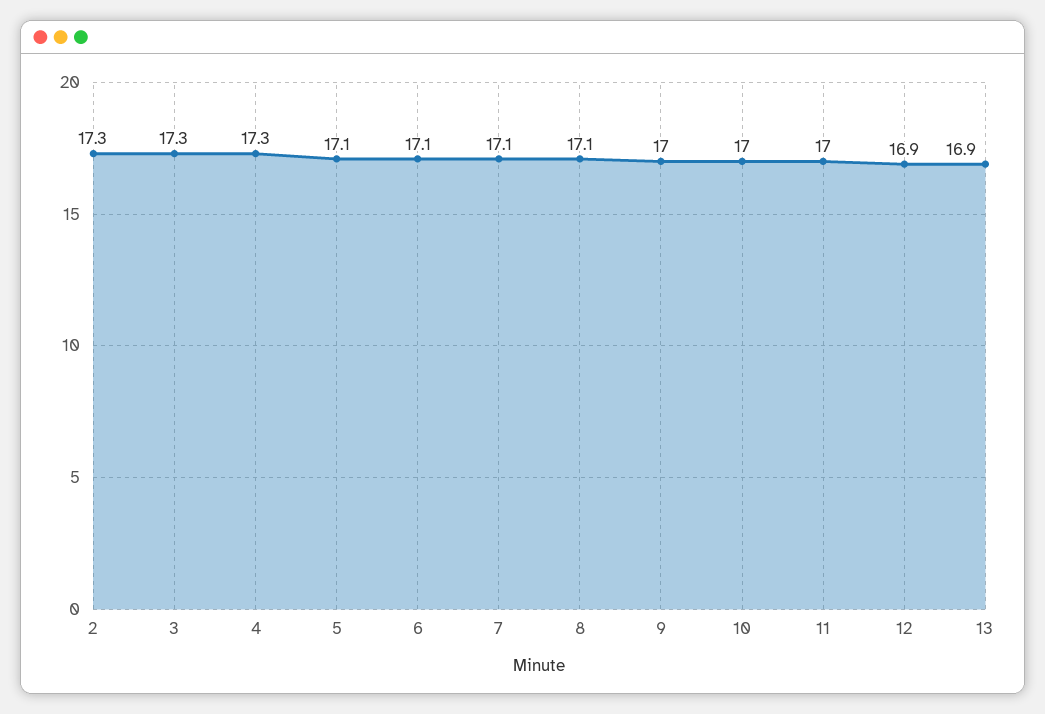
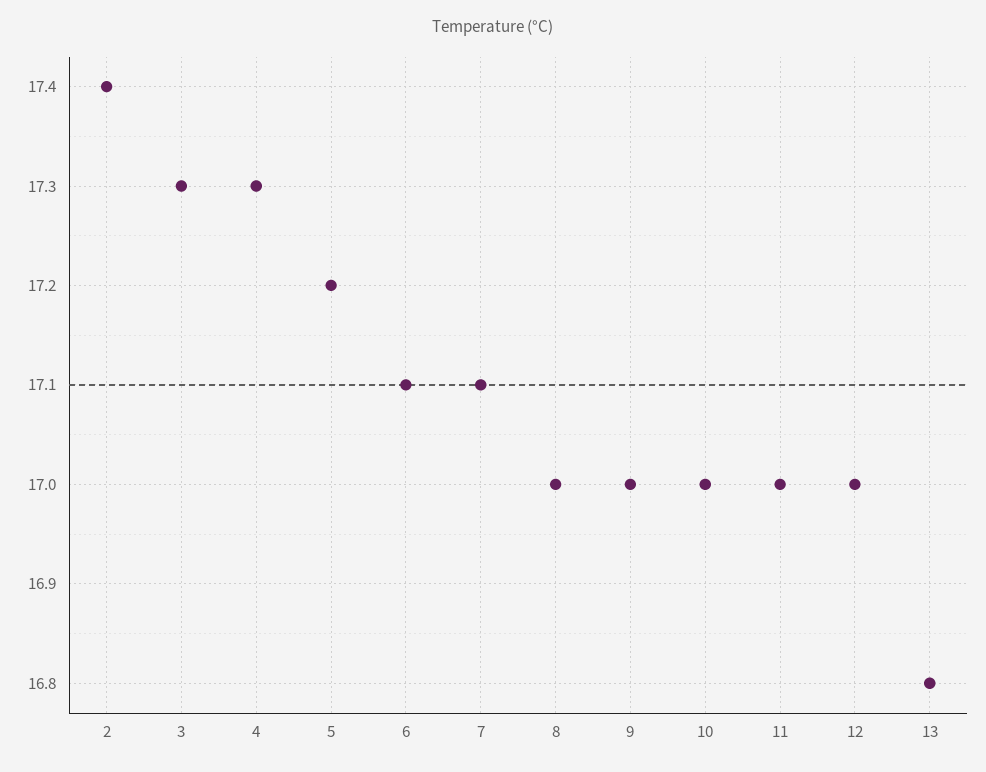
  {
-   "2": 17.3,
+   "2": 17.4,
    "3": 17.3,
    "4": 17.3,
-   "5": 17.1,
+   "5": 17.2,
    "6": 17.1,
    "7": 17.1,
-   "8": 17.1,
+   "8": 17,
    "9": 17,
    "10": 17,
    "11": 17,
-   "12": 16.9,
+   "12": 17,
-   "13": 16.9
+   "13": 16.8
  }

